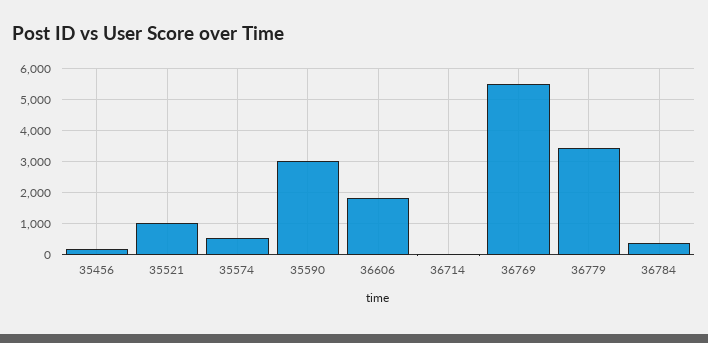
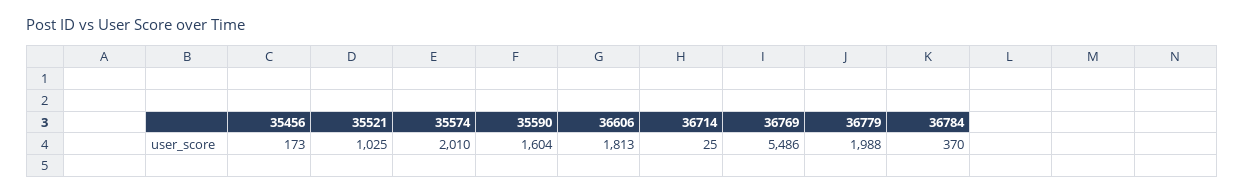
  {
    "35456": 173,
    "35521": 1025,
-   "35574": 600,
+   "35574": 2010,
-   "35590": 3000,
+   "35590": 1604,
    "36606": 1813,
    "36714": 25,
    "36769": 5486,
-   "36779": 3400,
+   "36779": 1988,
    "36784": 370
  }

